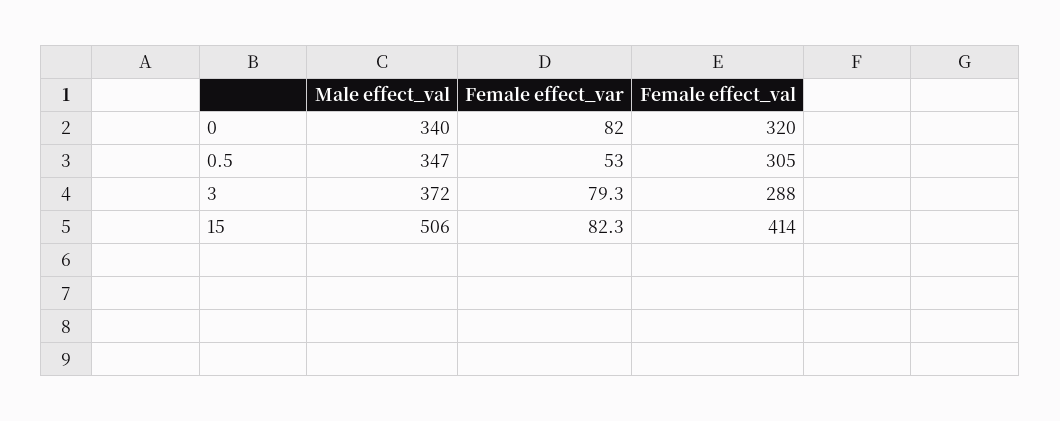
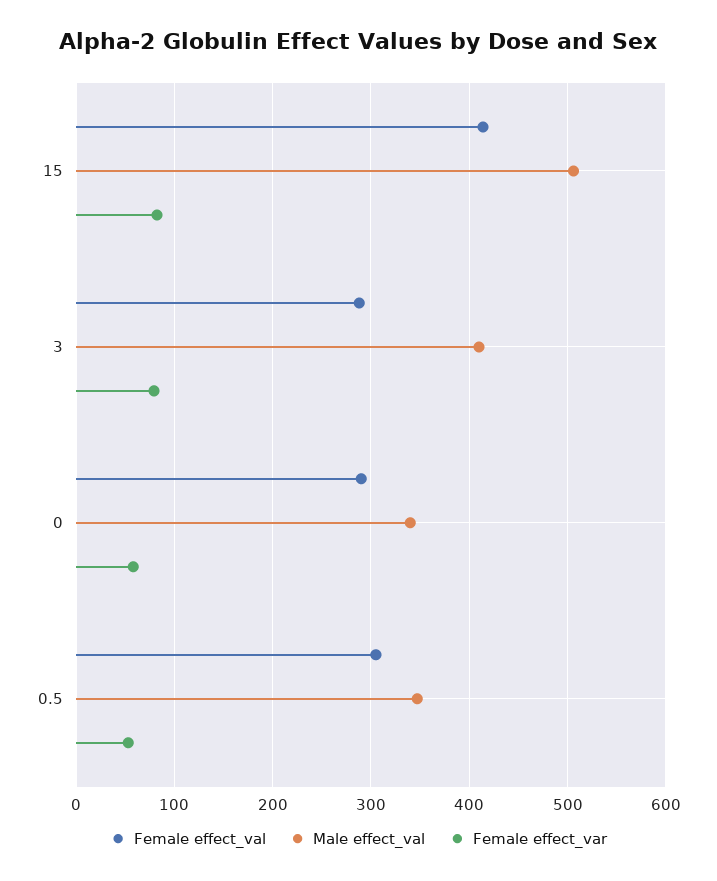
  {
    "Male effect_val": {
      "0": 340,
      "0.5": 347,
-     "3": 372,
+     "3": 410,
      "15": 506
    },
    "Female effect_var": {
-     "0": 82,
+     "0": 60,
      "0.5": 53,
      "3": 79.3,
      "15": 82.3
    },
    "Female effect_val": {
-     "0": 320,
+     "0": 290,
      "0.5": 305,
      "3": 288,
      "15": 414
    }
  }

